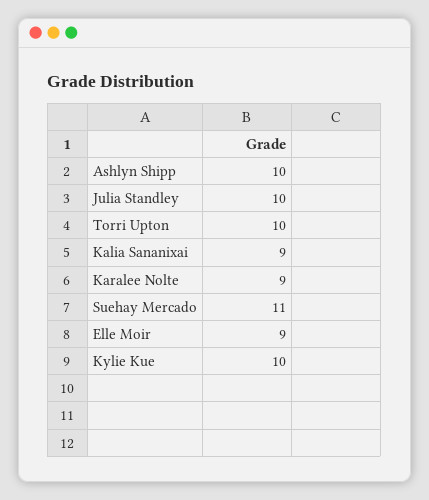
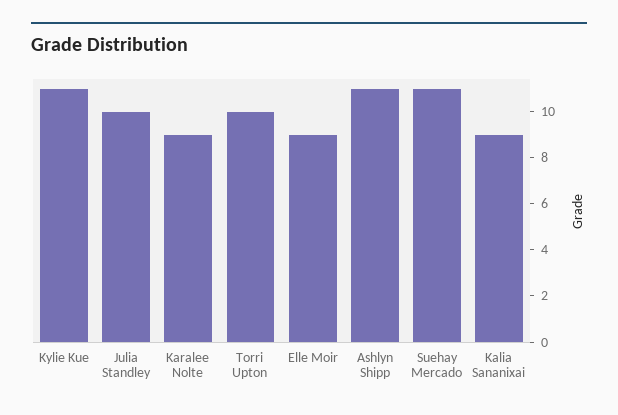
  {
-   "Ashlyn Shipp": 10,
+   "Ashlyn Shipp": 11,
    "Julia Standley": 10,
    "Torri Upton": 10,
    "Kalia Sananixai": 9,
    "Karalee Nolte": 9,
    "Suehay Mercado": 11,
    "Elle Moir": 9,
-   "Kylie Kue": 10
+   "Kylie Kue": 11
  }

